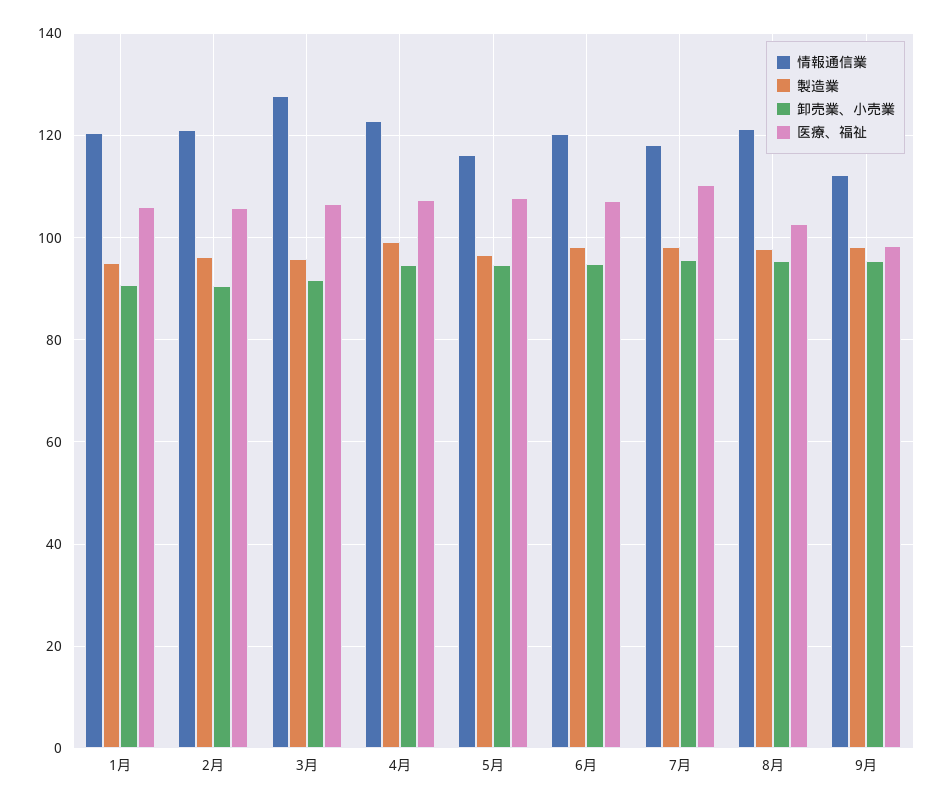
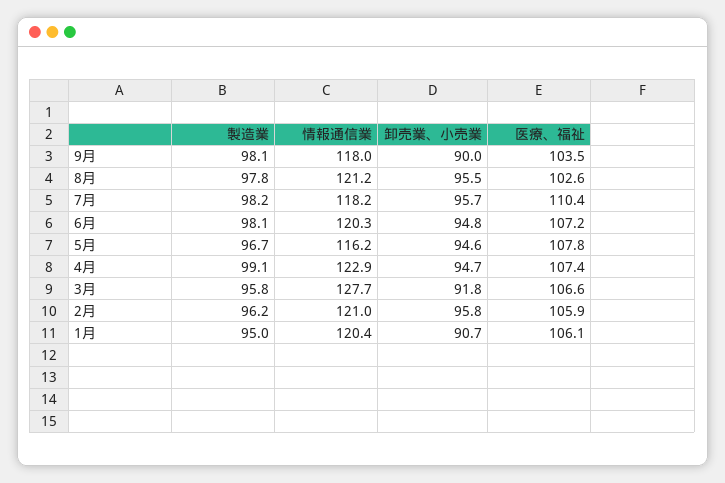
  {
    "情報通信業": {
      "1月": 120.4,
      "2月": 121,
      "3月": 127.7,
      "4月": 122.9,
      "5月": 116.2,
      "6月": 120.3,
      "7月": 118.2,
      "8月": 121.2,
-     "9月": 112
+     "9月": 118
    },
    "製造業": {
      "1月": 95,
      "2月": 96.2,
      "3月": 95.8,
      "4月": 99.1,
      "5月": 96.7,
      "6月": 98.1,
      "7月": 98.2,
      "8月": 97.8,
      "9月": 98.1
    },
    "卸売業、小売業": {
      "1月": 90.7,
-     "2月": 90,
+     "2月": 95.8,
      "3月": 91.8,
      "4月": 94.7,
      "5月": 94.6,
      "6月": 94.8,
      "7月": 95.7,
      "8月": 95.5,
-     "9月": 96
+     "9月": 90
    },
    "医療、福祉": {
      "1月": 106.1,
      "2月": 105.9,
      "3月": 106.6,
      "4月": 107.4,
      "5月": 107.8,
      "6月": 107.2,
      "7月": 110.4,
      "8月": 102.6,
-     "9月": 98
+     "9月": 103.5
    }
  }

